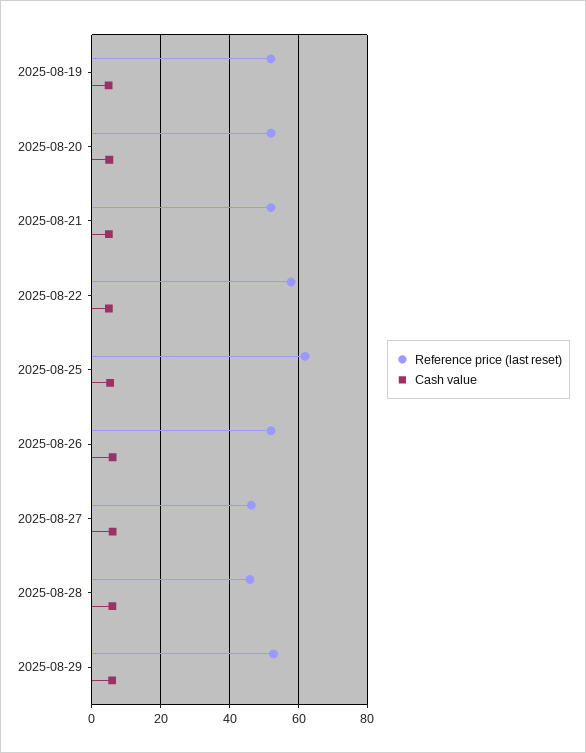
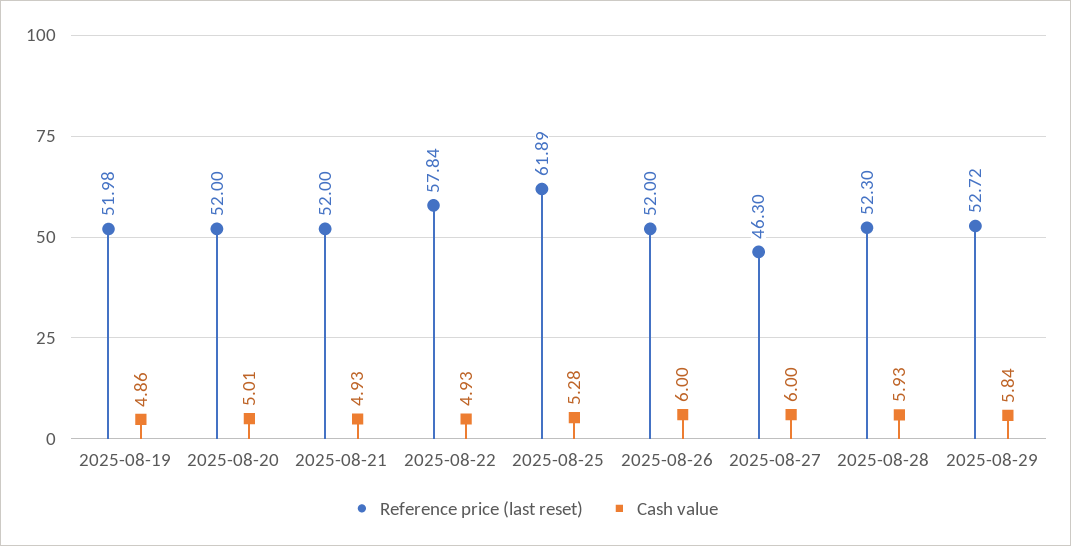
  {
    "Reference price (last reset)": {
      "2025-08-19": 51.98,
      "2025-08-20": 52,
      "2025-08-21": 52,
      "2025-08-22": 57.84,
      "2025-08-25": 61.89,
      "2025-08-26": 52,
      "2025-08-27": 46.3,
-     "2025-08-28": 46,
+     "2025-08-28": 52.3,
      "2025-08-29": 52.72
    },
    "Cash value": {
      "2025-08-19": 4.86,
      "2025-08-20": 5.01,
      "2025-08-21": 4.93,
      "2025-08-22": 4.93,
      "2025-08-25": 5.28,
      "2025-08-26": 6,
      "2025-08-27": 6,
      "2025-08-28": 5.93,
      "2025-08-29": 5.84
    }
  }

